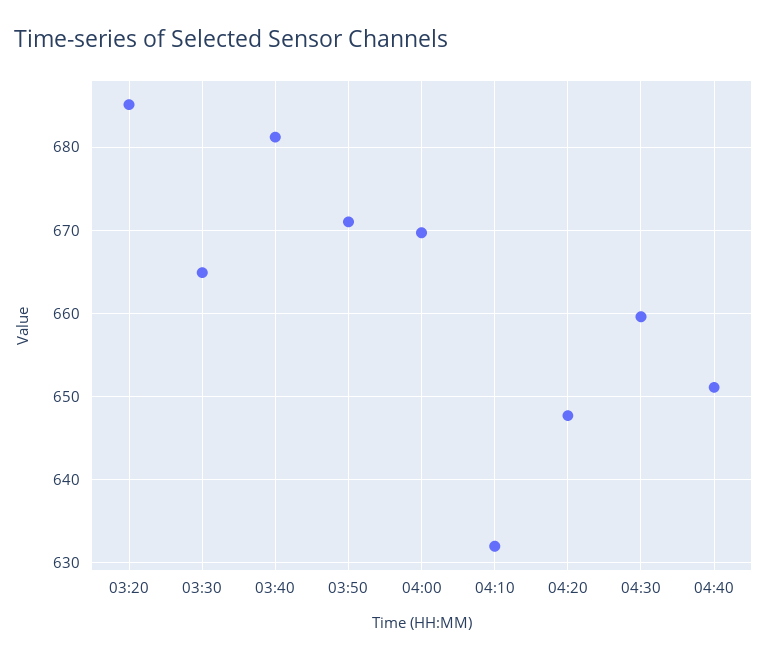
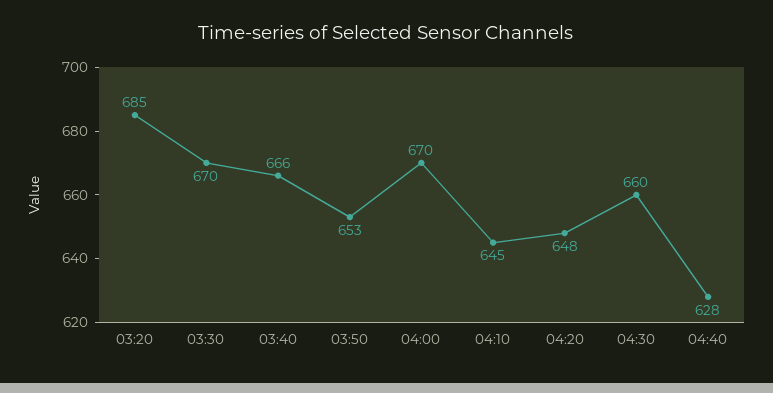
  {
    "03:20": 685,
-   "03:30": 665,
+   "03:30": 670,
-   "03:40": 681,
+   "03:40": 666,
-   "03:50": 671,
+   "03:50": 653,
    "04:00": 670,
-   "04:10": 632,
+   "04:10": 645,
    "04:20": 648,
    "04:30": 660,
-   "04:40": 651
+   "04:40": 628
  }

